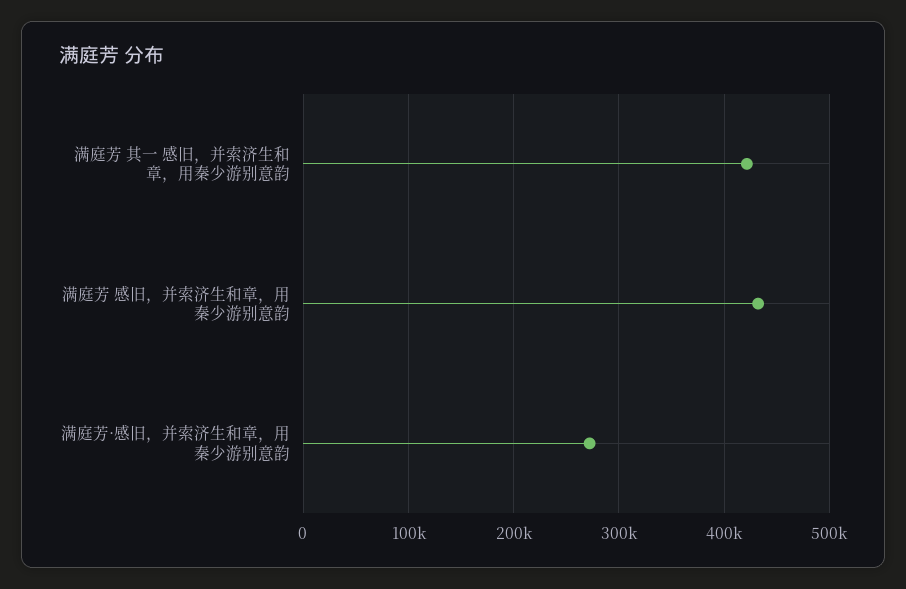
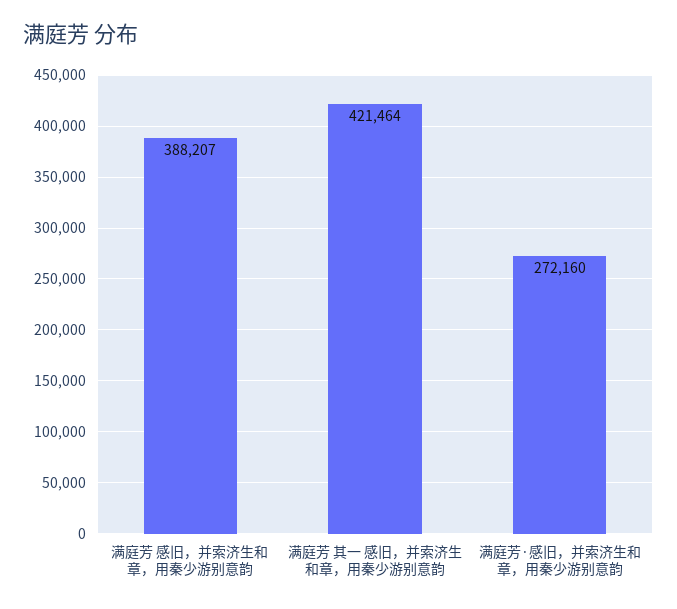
  {
    "满庭芳 其一 感旧，并索济生和章，用秦少游别意韵": 421464,
-   "满庭芳 感旧，并索济生和章，用秦少游别意韵": 430000,
+   "满庭芳 感旧，并索济生和章，用秦少游别意韵": 388207,
    "满庭芳·感旧，并索济生和章，用秦少游别意韵": 272160
  }

